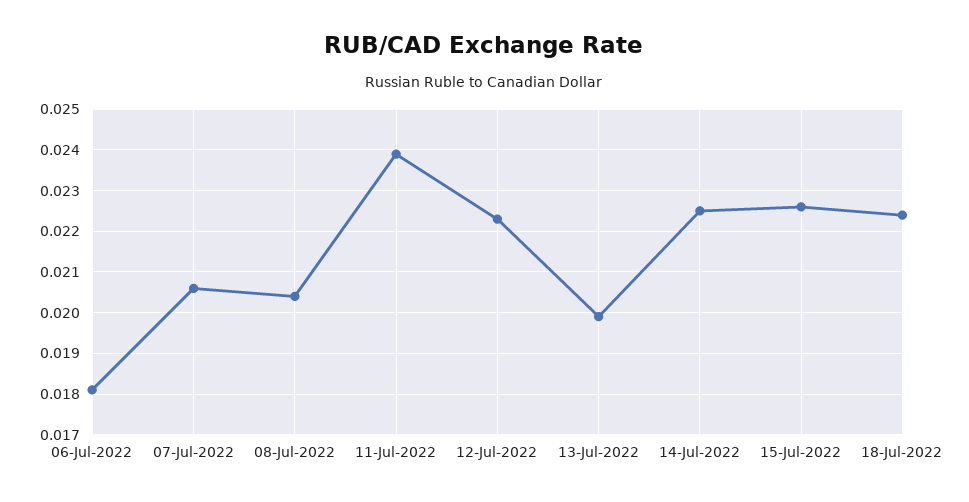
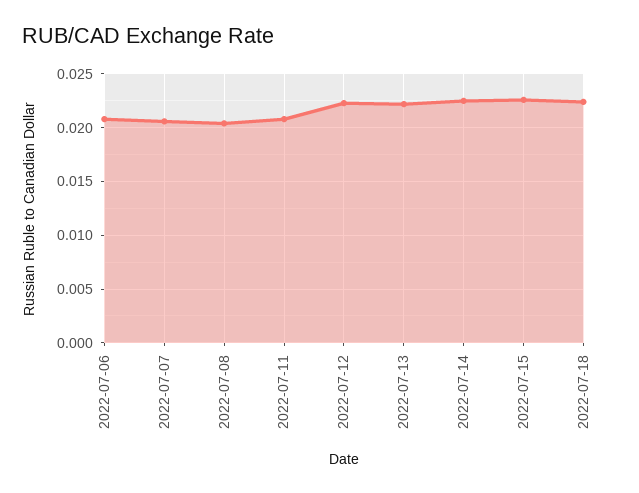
  {
-   "06-Jul-2022": 0.018,
+   "06-Jul-2022": 0.021,
    "07-Jul-2022": 0.0205,
    "08-Jul-2022": 0.0205,
-   "11-Jul-2022": 0.024,
+   "11-Jul-2022": 0.021,
    "12-Jul-2022": 0.0225,
-   "13-Jul-2022": 0.02,
+   "13-Jul-2022": 0.022,
    "14-Jul-2022": 0.0225,
    "15-Jul-2022": 0.0225,
    "18-Jul-2022": 0.0225
  }

